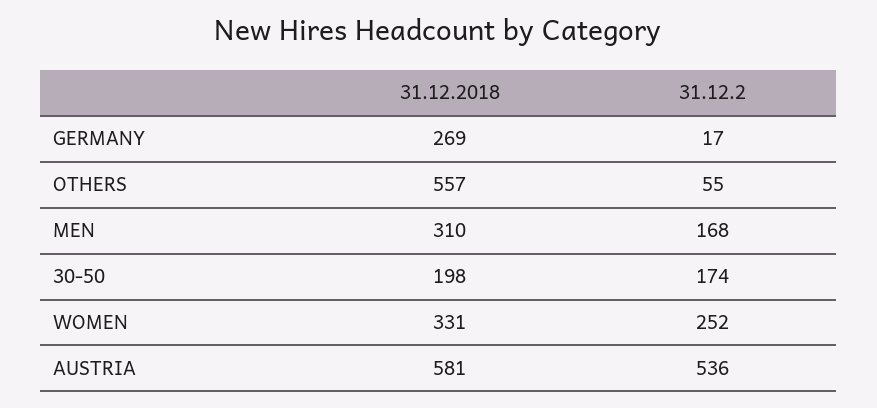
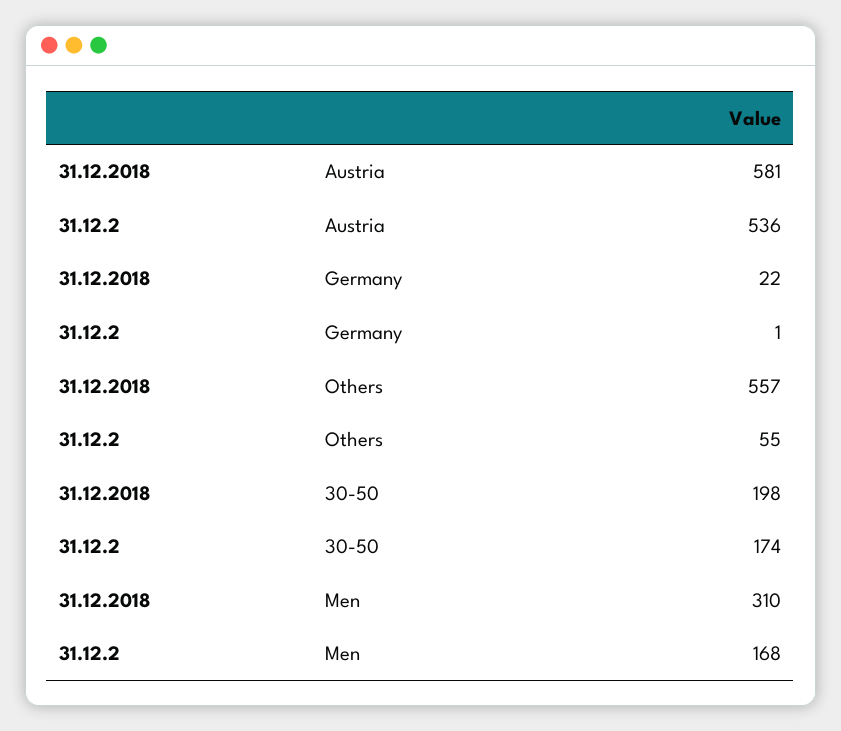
  {
    "31.12.2018": {
-     "GERMANY": 269,
+     "GERMANY": 22,
      "OTHERS": 557,
      "MEN": 310,
      "30-50": 198,
-     "WOMEN": 331,
      "AUSTRIA": 581
    },
    "31.12.2": {
-     "GERMANY": 17,
+     "GERMANY": 1,
      "OTHERS": 55,
      "MEN": 168,
      "30-50": 174,
-     "WOMEN": 252,
      "AUSTRIA": 536
    }
  }

